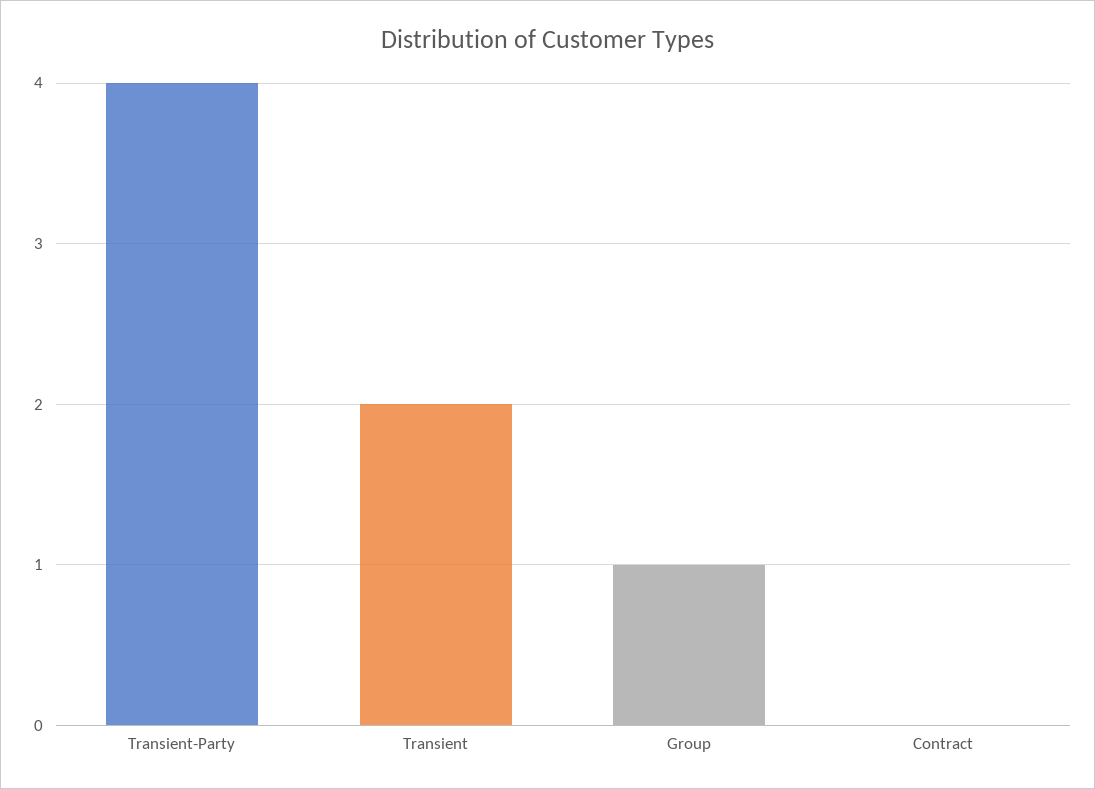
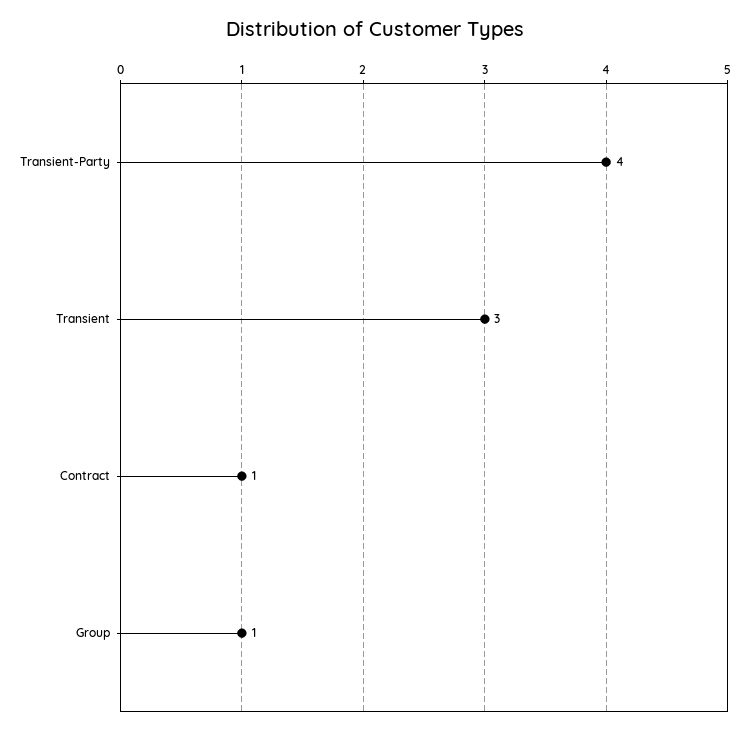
  {
    "Transient-Party": 4,
-   "Transient": 2,
+   "Transient": 3,
    "Group": 1,
-   "Contract": 0
+   "Contract": 1
  }

